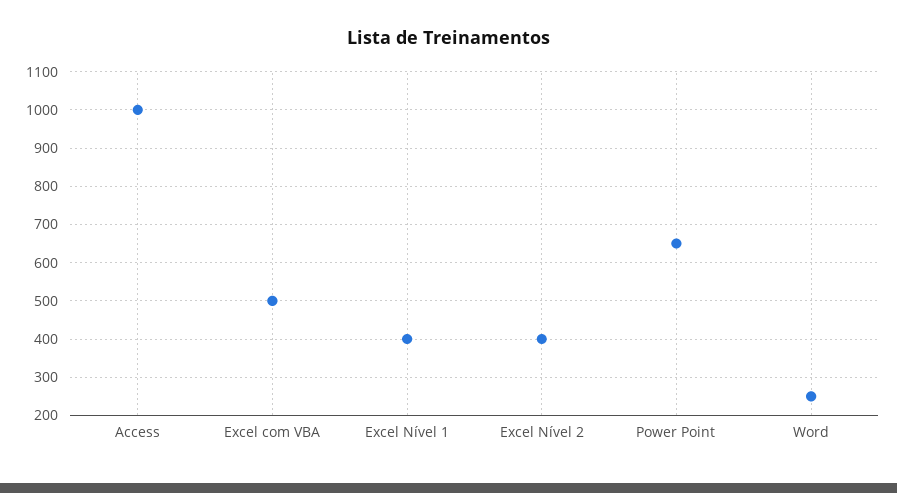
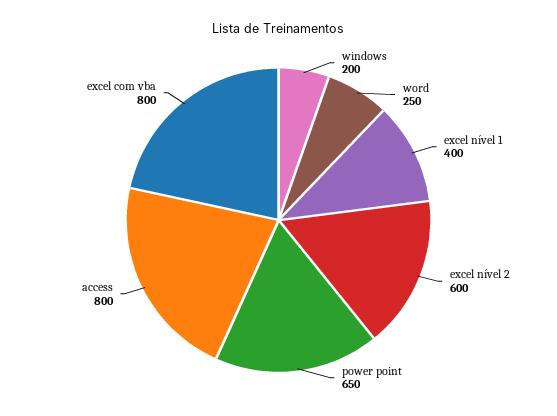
  {
-   "Access": 1000,
+   "Access": 800,
-   "Excel com VBA": 500,
+   "Excel com VBA": 800,
    "Excel Nível 1": 400,
-   "Excel Nível 2": 400,
+   "Excel Nível 2": 600,
    "Power Point": 650,
-   "Word": 250
+   "Word": 250,
+   "windows": 200
  }

